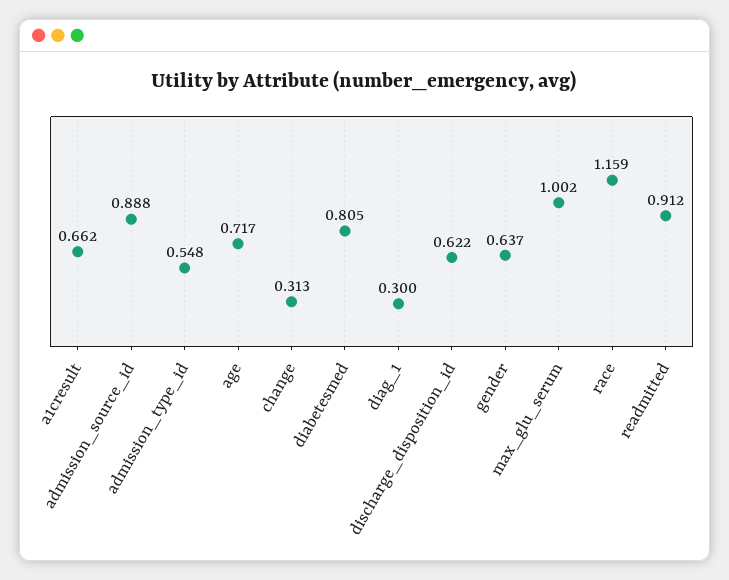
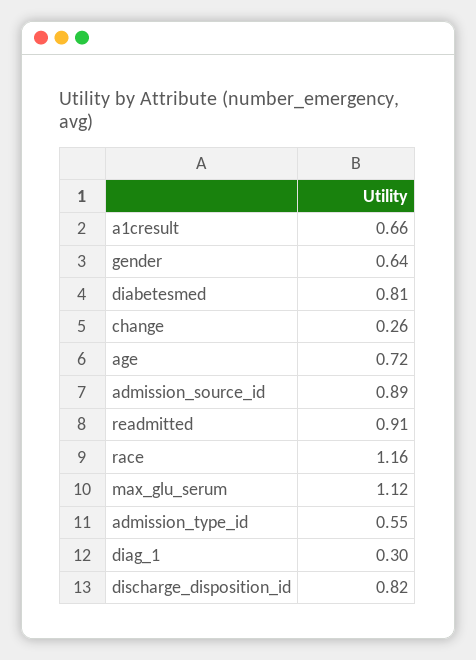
  {
    "a1cresult": 0.662,
    "admission_source_id": 0.888,
    "admission_type_id": 0.548,
    "age": 0.717,
-   "change": 0.313,
+   "change": 0.26,
    "diabetesmed": 0.805,
    "diag_1": 0.3,
-   "discharge_disposition_id": 0.622,
+   "discharge_disposition_id": 0.82,
    "gender": 0.637,
-   "max_glu_serum": 1.002,
+   "max_glu_serum": 1.12,
    "race": 1.159,
    "readmitted": 0.912
  }

